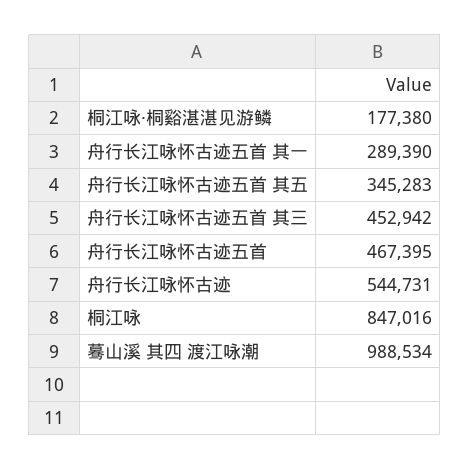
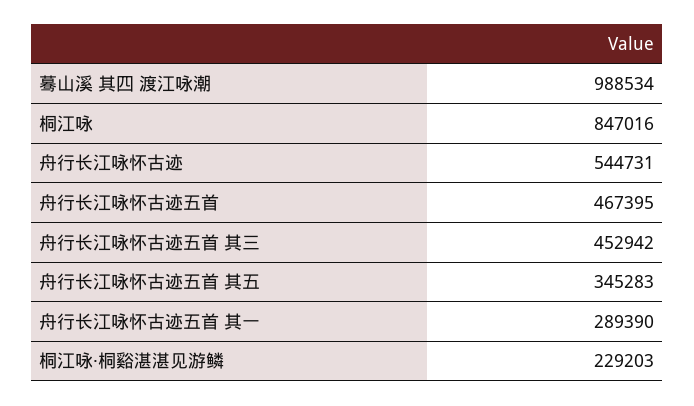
  {
-   "桐江咏·桐谿湛湛见游鳞": 177380,
+   "桐江咏·桐谿湛湛见游鳞": 229203,
    "舟行长江咏怀古迹五首 其一": 289390,
    "舟行长江咏怀古迹五首 其五": 345283,
    "舟行长江咏怀古迹五首 其三": 452942,
    "舟行长江咏怀古迹五首": 467395,
    "舟行长江咏怀古迹": 544731,
    "桐江咏": 847016,
    "蓦山溪 其四 渡江咏潮": 988534
  }

